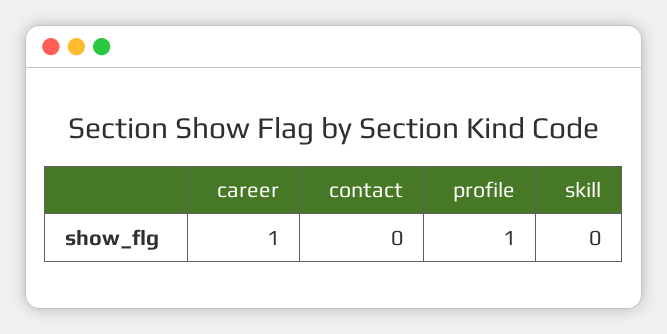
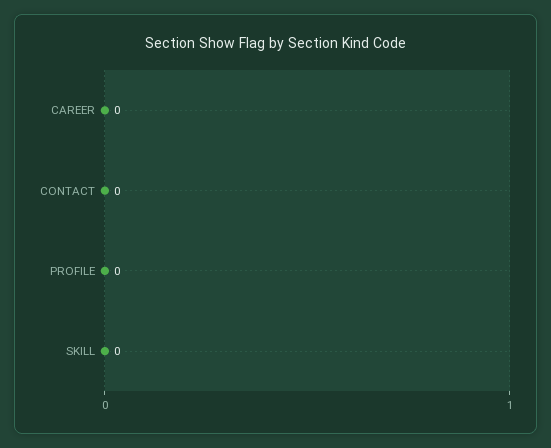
  {
-   "career": 1,
+   "career": 0,
    "contact": 0,
-   "profile": 1,
+   "profile": 0,
    "skill": 0
  }

